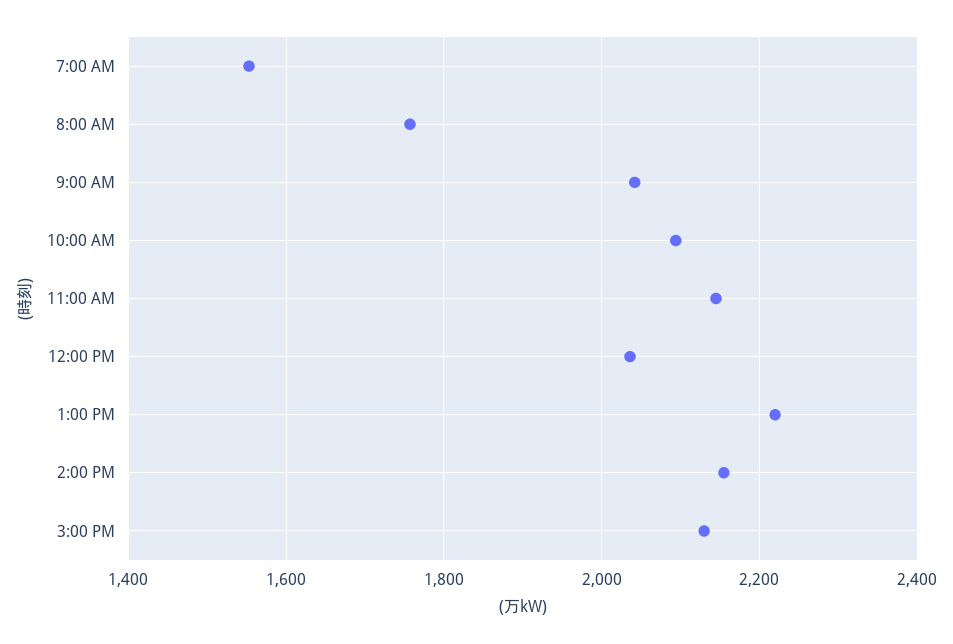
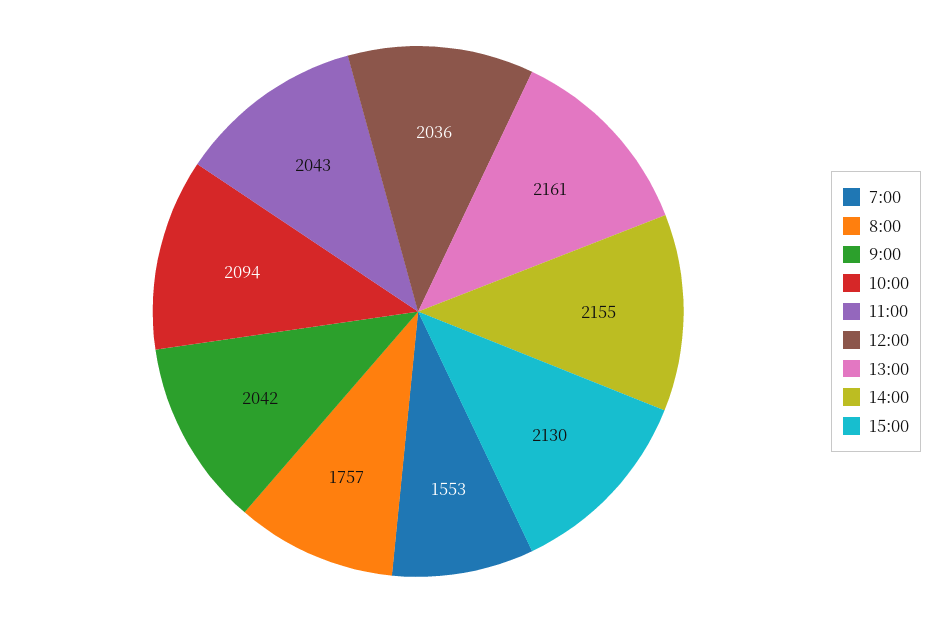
  {
    "7:00 AM": 1553,
    "8:00 AM": 1757,
    "9:00 AM": 2042,
    "10:00 AM": 2094,
-   "11:00 AM": 2140,
+   "11:00 AM": 2043,
    "12:00 PM": 2036,
-   "1:00 PM": 2220,
+   "1:00 PM": 2161,
    "2:00 PM": 2155,
    "3:00 PM": 2130
  }

